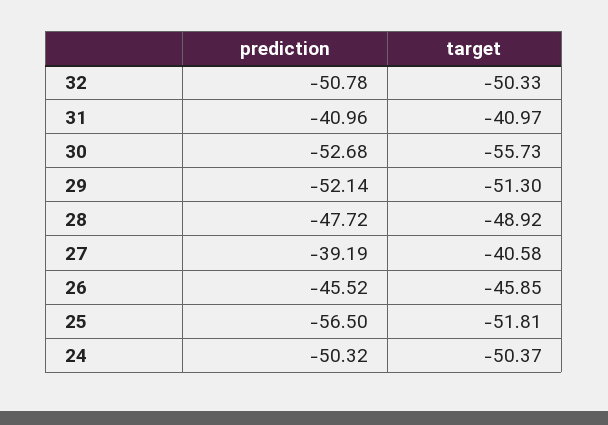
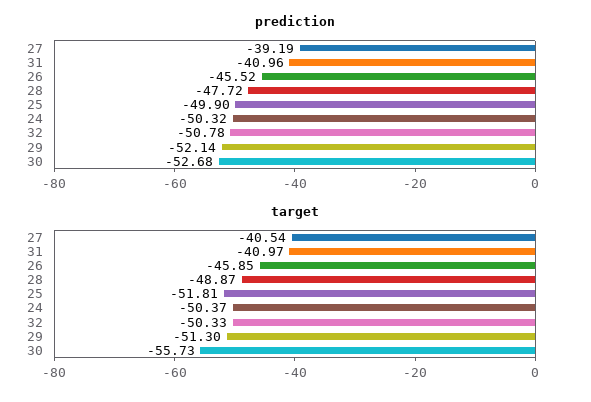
  {
    "prediction": {
      "32": -50.78,
      "31": -40.96,
      "30": -52.68,
      "29": -52.14,
      "28": -47.72,
      "27": -39.19,
      "26": -45.52,
-     "25": -56.5,
+     "25": -49.9,
      "24": -50.32
    },
    "target": {
      "32": -50.33,
      "31": -40.97,
      "30": -55.73,
      "29": -51.3,
-     "28": -48.92,
+     "28": -48.87,
-     "27": -40.58,
+     "27": -40.54,
      "26": -45.85,
      "25": -51.81,
      "24": -50.37
    }
  }

